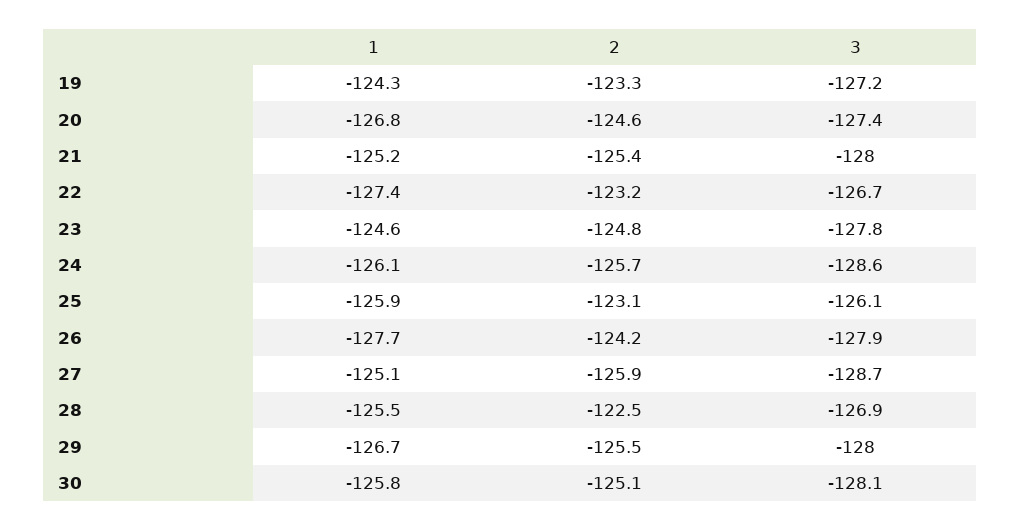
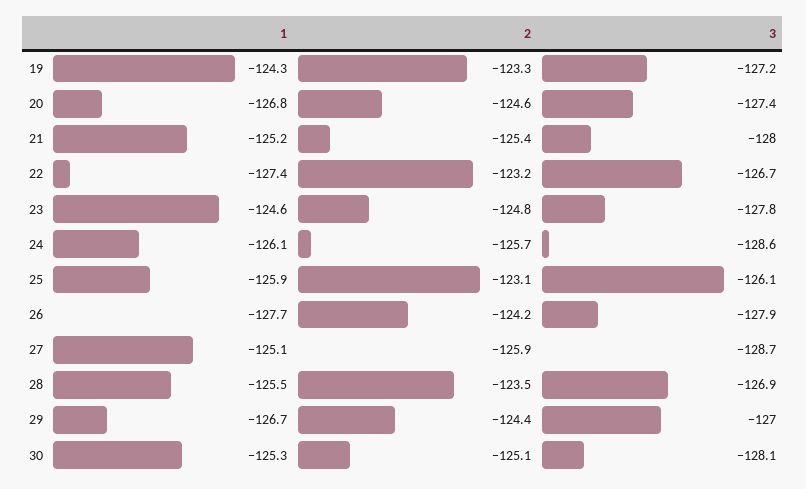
  {
    "1": {
      "19": -124.3,
      "20": -126.8,
      "21": -125.2,
      "22": -127.4,
      "23": -124.6,
      "24": -126.1,
      "25": -125.9,
      "26": -127.7,
      "27": -125.1,
      "28": -125.5,
      "29": -126.7,
-     "30": -125.8
+     "30": -125.3
    },
    "2": {
      "19": -123.3,
      "20": -124.6,
      "21": -125.4,
      "22": -123.2,
      "23": -124.8,
      "24": -125.7,
      "25": -123.1,
      "26": -124.2,
      "27": -125.9,
-     "28": -122.5,
+     "28": -123.5,
-     "29": -125.5,
+     "29": -124.4,
      "30": -125.1
    },
    "3": {
      "19": -127.2,
      "20": -127.4,
      "21": -128,
      "22": -126.7,
      "23": -127.8,
      "24": -128.6,
      "25": -126.1,
      "26": -127.9,
      "27": -128.7,
      "28": -126.9,
-     "29": -128,
+     "29": -127,
      "30": -128.1
    }
  }

